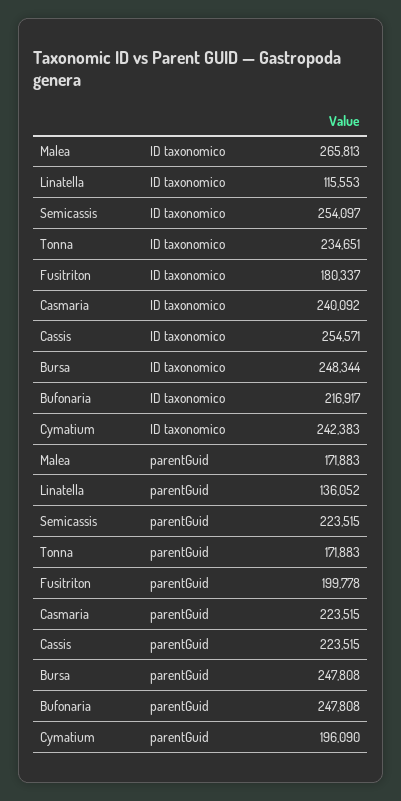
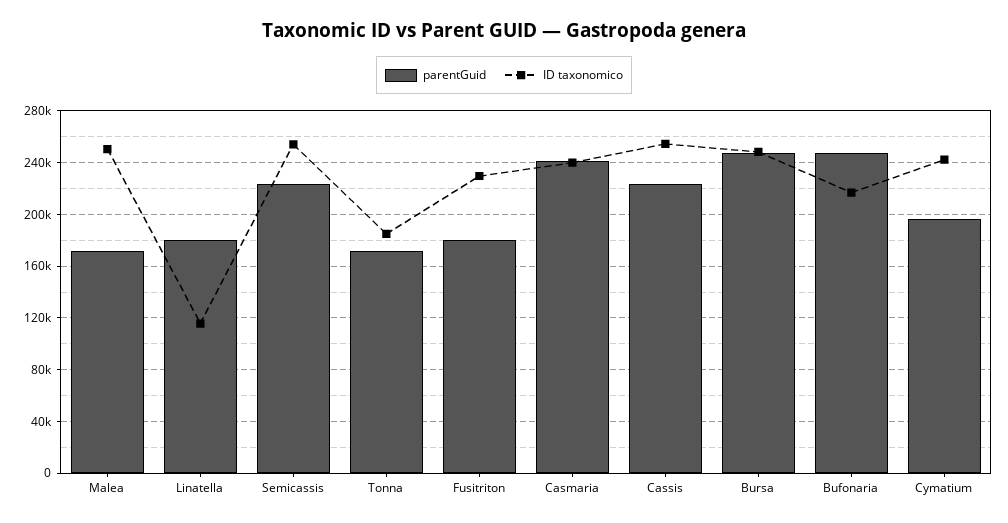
  {
    "ID taxonomico": {
-     "Malea": 265813,
+     "Malea": 250000,
      "Linatella": 115553,
      "Semicassis": 254097,
-     "Tonna": 234651,
+     "Tonna": 185000,
-     "Fusitriton": 180337,
+     "Fusitriton": 230000,
      "Casmaria": 240092,
      "Cassis": 254571,
      "Bursa": 248344,
      "Bufonaria": 216917,
      "Cymatium": 242383
    },
    "parentGuid": {
      "Malea": 171883,
-     "Linatella": 136052,
+     "Linatella": 180000,
      "Semicassis": 223515,
      "Tonna": 171883,
-     "Fusitriton": 199778,
+     "Fusitriton": 180000,
-     "Casmaria": 223515,
+     "Casmaria": 240000,
      "Cassis": 223515,
      "Bursa": 247808,
      "Bufonaria": 247808,
      "Cymatium": 196090
    }
  }

